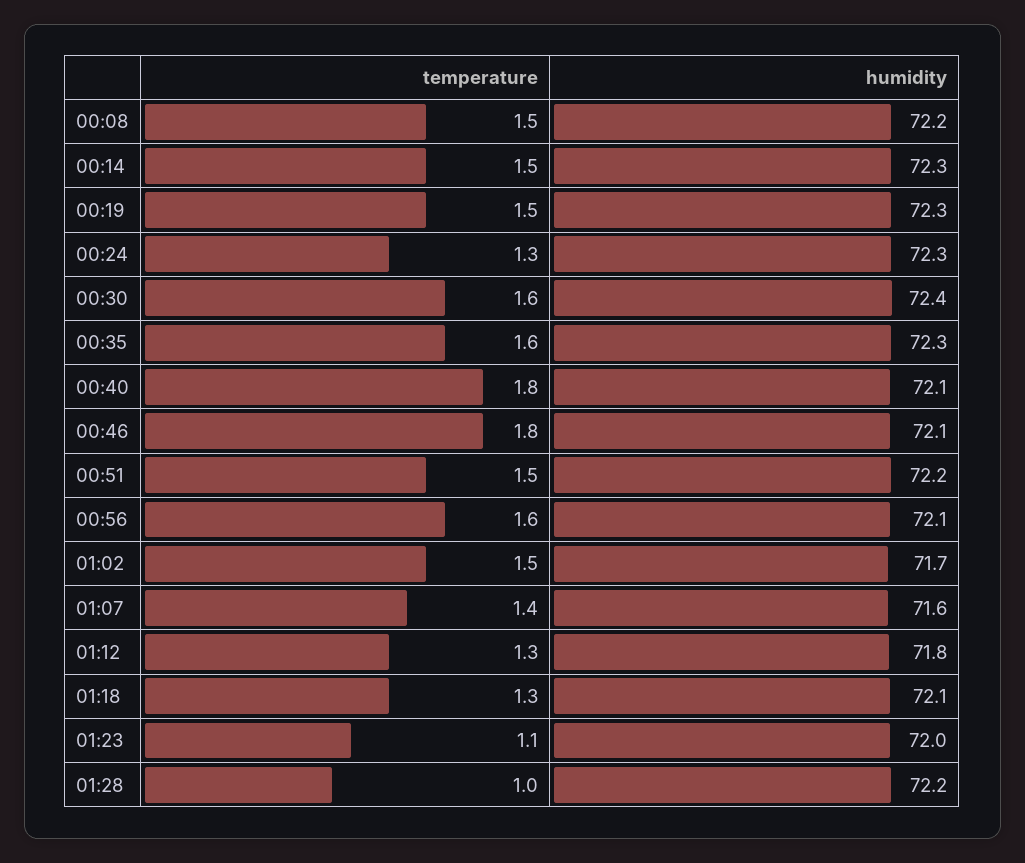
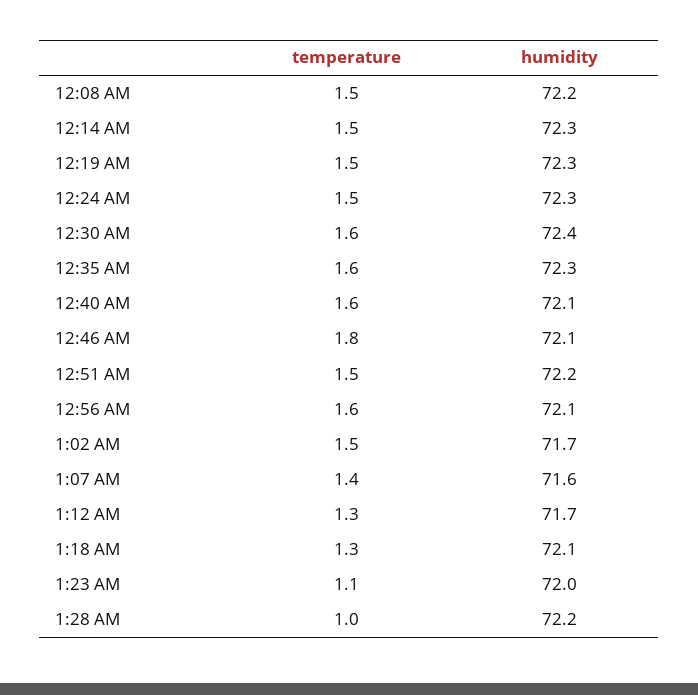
  {
    "temperature": {
      "00:08": 1.5,
      "00:14": 1.5,
      "00:19": 1.5,
-     "00:24": 1.3,
+     "00:24": 1.5,
      "00:30": 1.6,
      "00:35": 1.6,
-     "00:40": 1.8,
+     "00:40": 1.6,
      "00:46": 1.8,
      "00:51": 1.5,
      "00:56": 1.6,
      "01:02": 1.5,
      "01:07": 1.4,
      "01:12": 1.3,
      "01:18": 1.3,
      "01:23": 1.1,
      "01:28": 1
    },
    "humidity": {
      "00:08": 72.2,
      "00:14": 72.3,
      "00:19": 72.3,
      "00:24": 72.3,
      "00:30": 72.4,
      "00:35": 72.3,
      "00:40": 72.1,
      "00:46": 72.1,
      "00:51": 72.2,
      "00:56": 72.1,
      "01:02": 71.7,
      "01:07": 71.6,
-     "01:12": 71.8,
+     "01:12": 71.7,
      "01:18": 72.1,
      "01:23": 72,
      "01:28": 72.2
    }
  }

